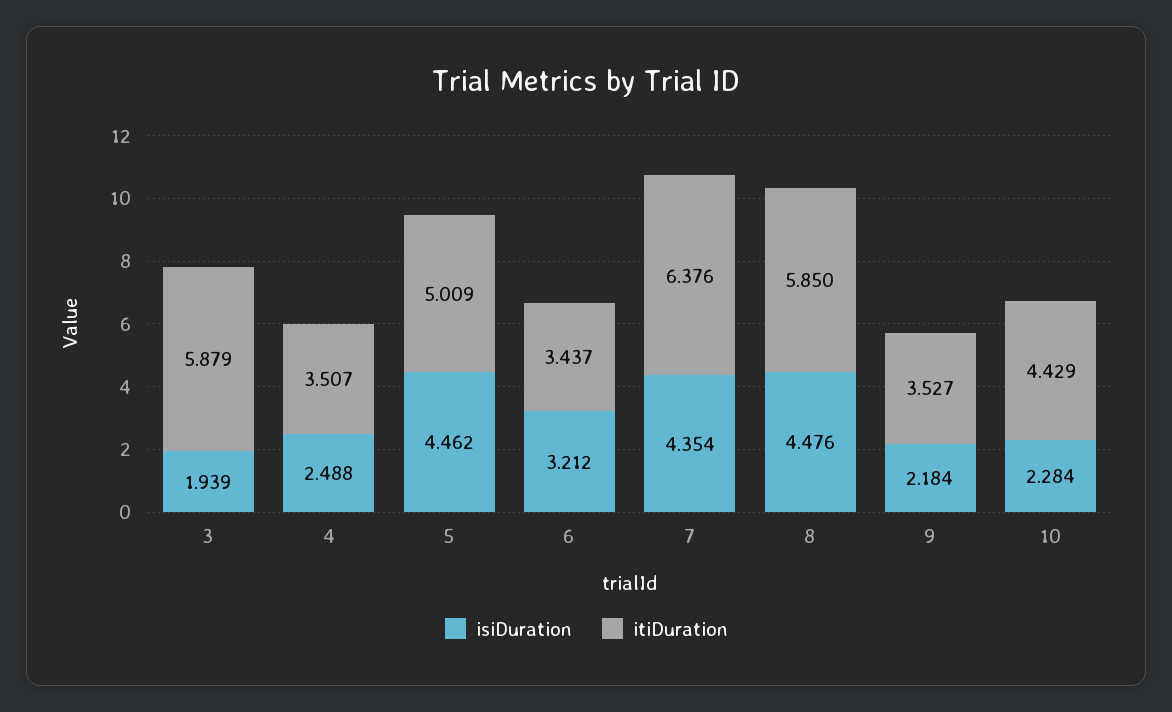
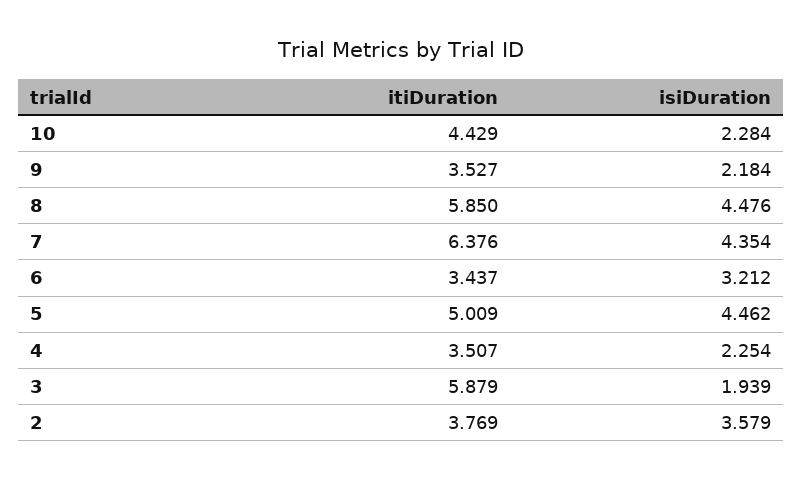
  {
    "isiDuration": {
      "3": 1.939,
-     "4": 2.488,
+     "4": 2.254,
      "5": 4.462,
      "6": 3.212,
      "7": 4.354,
      "8": 4.476,
      "9": 2.184,
-     "10": 2.284
+     "10": 2.284,
+     "2": 3.579
    },
    "itiDuration": {
      "3": 5.879,
      "4": 3.507,
      "5": 5.009,
      "6": 3.437,
      "7": 6.376,
      "8": 5.85,
      "9": 3.527,
-     "10": 4.429
+     "10": 4.429,
+     "2": 3.769
    }
  }

